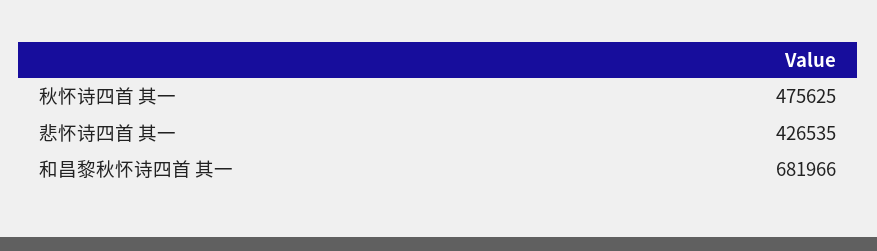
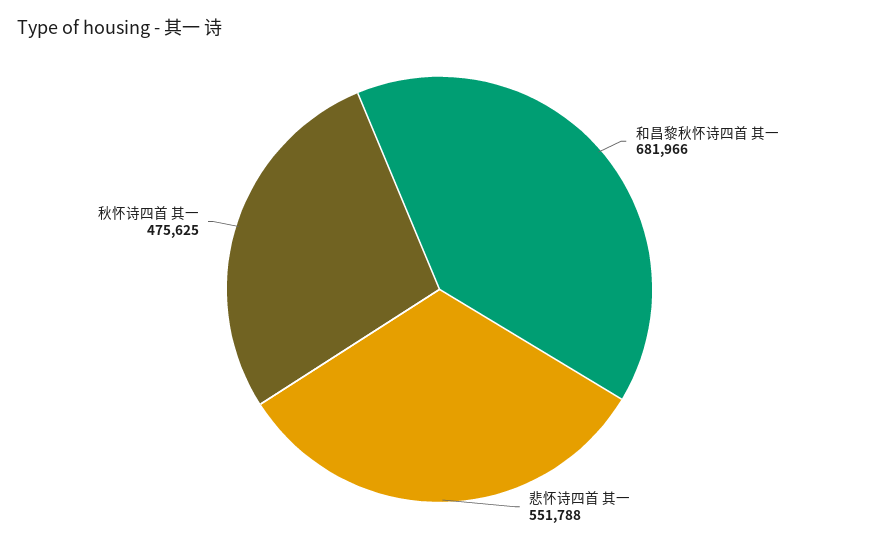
  {
    "秋怀诗四首 其一": 475625,
-   "悲怀诗四首 其一": 426535,
+   "悲怀诗四首 其一": 551788,
    "和昌黎秋怀诗四首 其一": 681966
  }

